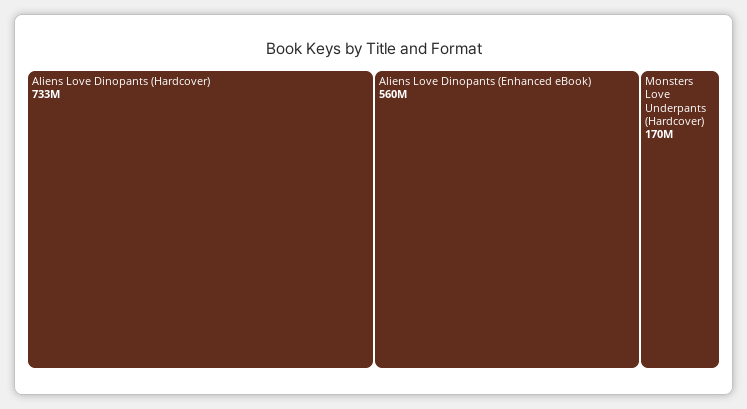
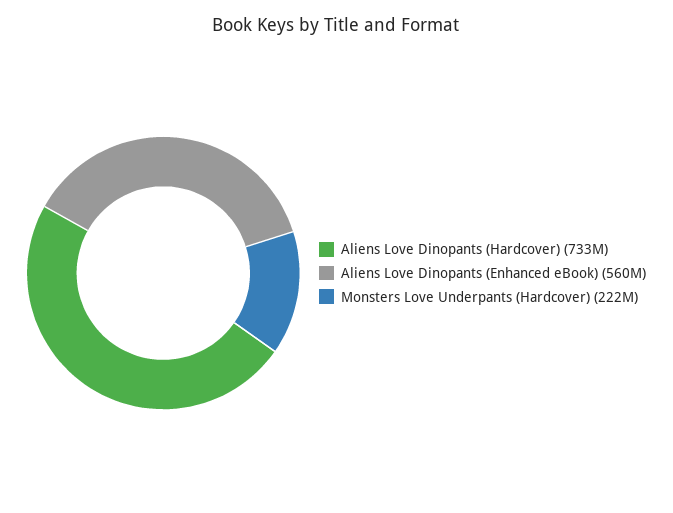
  {
    "Aliens Love Dinopants (Hardcover)": 733000000,
    "Aliens Love Dinopants (Enhanced eBook)": 560000000,
-   "Monsters Love Underpants (Hardcover)": 170000000
+   "Monsters Love Underpants (Hardcover)": 222000000
  }

